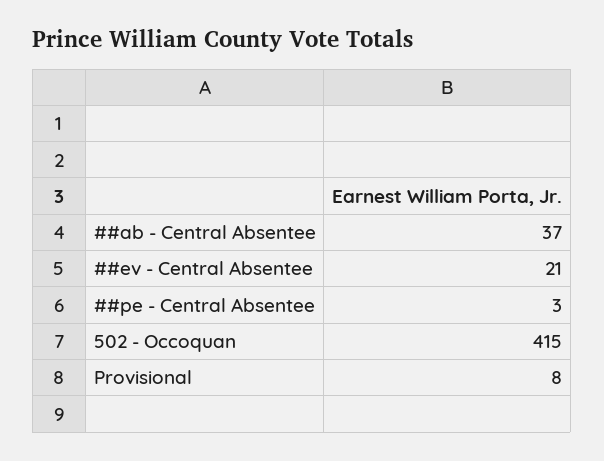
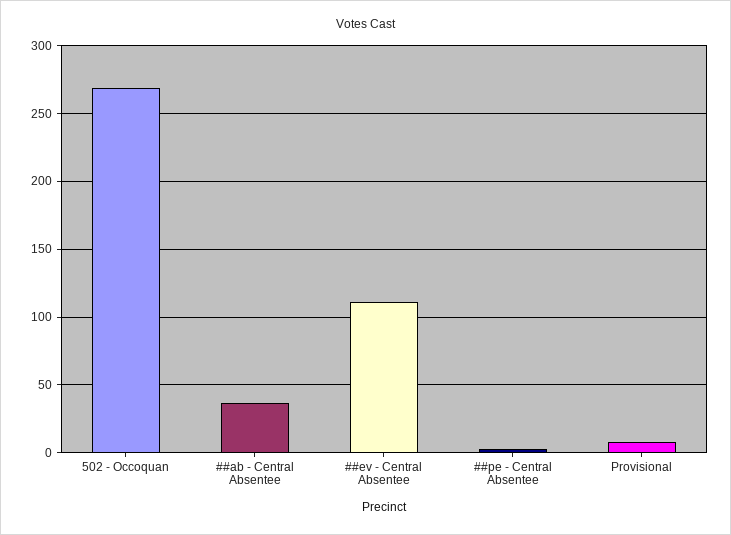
  {
    "##ab - Central Absentee": 37,
-   "##ev - Central Absentee": 21,
+   "##ev - Central Absentee": 110,
    "##pe - Central Absentee": 3,
-   "502 - Occoquan": 415,
+   "502 - Occoquan": 270,
    "Provisional": 8
  }

